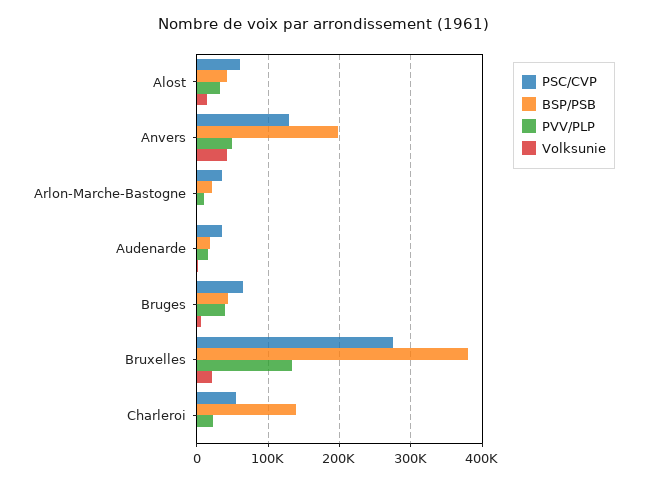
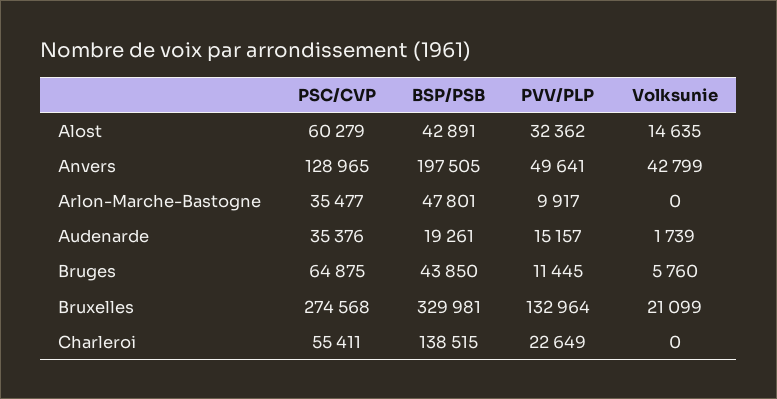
  {
    "PSC/CVP": {
      "Alost": 60279,
      "Anvers": 128965,
      "Arlon-Marche-Bastogne": 35477,
      "Audenarde": 35376,
      "Bruges": 64875,
      "Bruxelles": 274568,
      "Charleroi": 55411
    },
    "BSP/PSB": {
      "Alost": 42891,
      "Anvers": 197505,
-     "Arlon-Marche-Bastogne": 20000,
+     "Arlon-Marche-Bastogne": 47801,
      "Audenarde": 19261,
      "Bruges": 43850,
-     "Bruxelles": 380000,
+     "Bruxelles": 329981,
      "Charleroi": 138515
    },
    "PVV/PLP": {
      "Alost": 32362,
      "Anvers": 49641,
      "Arlon-Marche-Bastogne": 9917,
      "Audenarde": 15157,
-     "Bruges": 40000,
+     "Bruges": 11445,
      "Bruxelles": 132964,
      "Charleroi": 22649
    },
    "Volksunie": {
      "Alost": 14635,
      "Anvers": 42799,
      "Arlon-Marche-Bastogne": 0,
      "Audenarde": 1739,
      "Bruges": 5760,
      "Bruxelles": 21099,
      "Charleroi": 0
    }
  }

